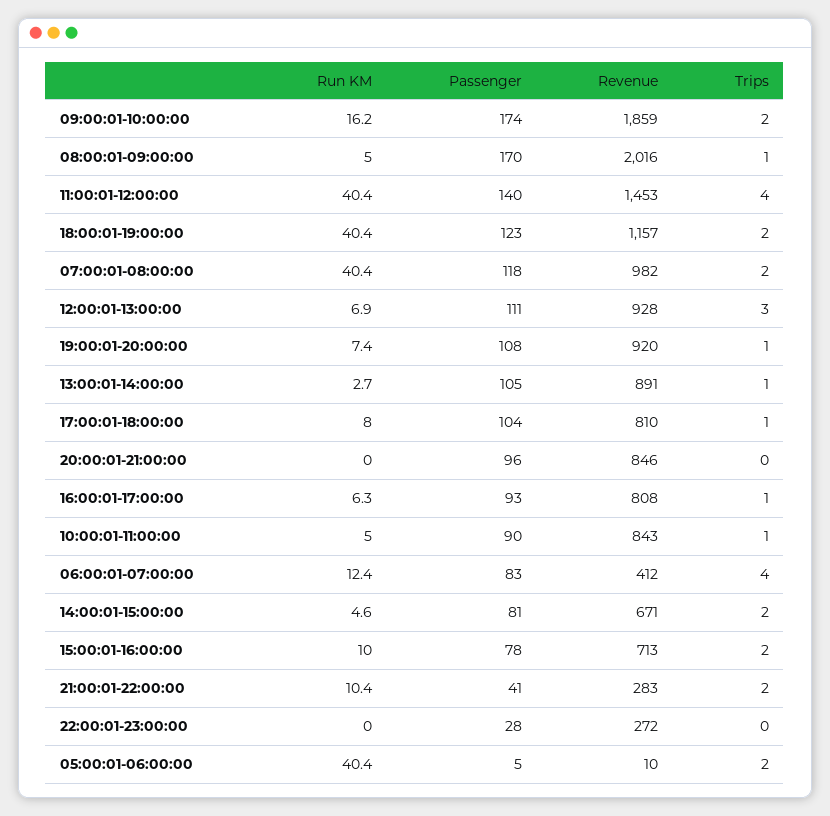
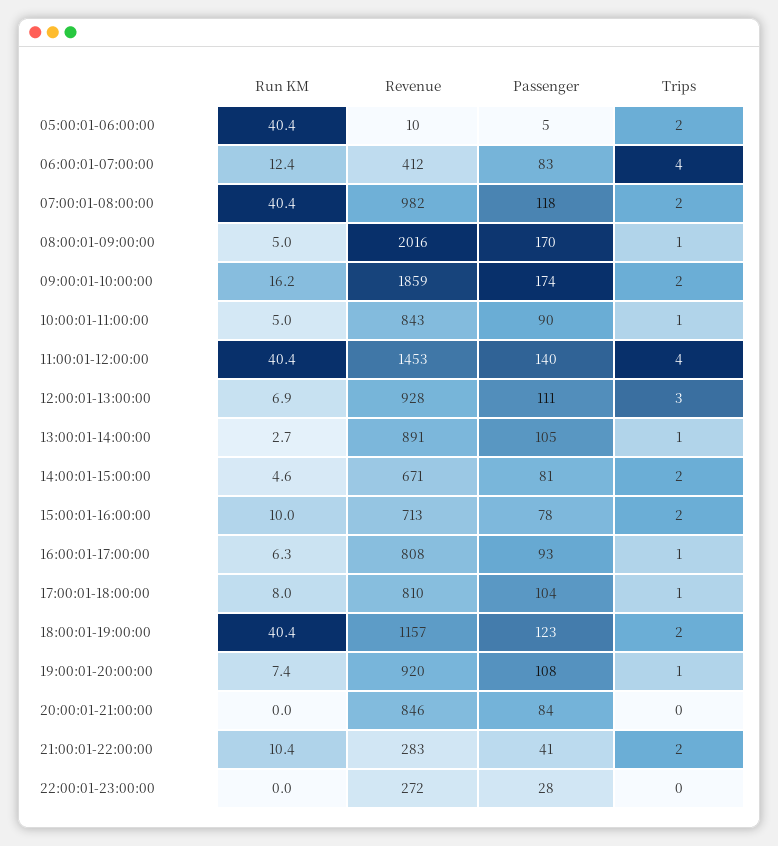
  {
    "Run KM": {
      "09:00:01-10:00:00": 16.2,
      "08:00:01-09:00:00": 5,
      "11:00:01-12:00:00": 40.4,
      "18:00:01-19:00:00": 40.4,
      "07:00:01-08:00:00": 40.4,
      "12:00:01-13:00:00": 6.9,
      "19:00:01-20:00:00": 7.4,
      "13:00:01-14:00:00": 2.7,
      "17:00:01-18:00:00": 8,
      "20:00:01-21:00:00": 0,
      "16:00:01-17:00:00": 6.3,
      "10:00:01-11:00:00": 5,
      "06:00:01-07:00:00": 12.4,
      "14:00:01-15:00:00": 4.6,
      "15:00:01-16:00:00": 10,
      "21:00:01-22:00:00": 10.4,
      "22:00:01-23:00:00": 0,
      "05:00:01-06:00:00": 40.4
    },
    "Passenger": {
      "09:00:01-10:00:00": 174,
      "08:00:01-09:00:00": 170,
      "11:00:01-12:00:00": 140,
      "18:00:01-19:00:00": 123,
      "07:00:01-08:00:00": 118,
      "12:00:01-13:00:00": 111,
      "19:00:01-20:00:00": 108,
      "13:00:01-14:00:00": 105,
      "17:00:01-18:00:00": 104,
-     "20:00:01-21:00:00": 96,
+     "20:00:01-21:00:00": 84,
      "16:00:01-17:00:00": 93,
      "10:00:01-11:00:00": 90,
      "06:00:01-07:00:00": 83,
      "14:00:01-15:00:00": 81,
      "15:00:01-16:00:00": 78,
      "21:00:01-22:00:00": 41,
      "22:00:01-23:00:00": 28,
      "05:00:01-06:00:00": 5
    },
    "Revenue": {
      "09:00:01-10:00:00": 1859,
      "08:00:01-09:00:00": 2016,
      "11:00:01-12:00:00": 1453,
      "18:00:01-19:00:00": 1157,
      "07:00:01-08:00:00": 982,
      "12:00:01-13:00:00": 928,
      "19:00:01-20:00:00": 920,
      "13:00:01-14:00:00": 891,
      "17:00:01-18:00:00": 810,
      "20:00:01-21:00:00": 846,
      "16:00:01-17:00:00": 808,
      "10:00:01-11:00:00": 843,
      "06:00:01-07:00:00": 412,
      "14:00:01-15:00:00": 671,
      "15:00:01-16:00:00": 713,
      "21:00:01-22:00:00": 283,
      "22:00:01-23:00:00": 272,
      "05:00:01-06:00:00": 10
    },
    "Trips": {
      "09:00:01-10:00:00": 2,
      "08:00:01-09:00:00": 1,
      "11:00:01-12:00:00": 4,
      "18:00:01-19:00:00": 2,
      "07:00:01-08:00:00": 2,
      "12:00:01-13:00:00": 3,
      "19:00:01-20:00:00": 1,
      "13:00:01-14:00:00": 1,
      "17:00:01-18:00:00": 1,
      "20:00:01-21:00:00": 0,
      "16:00:01-17:00:00": 1,
      "10:00:01-11:00:00": 1,
      "06:00:01-07:00:00": 4,
      "14:00:01-15:00:00": 2,
      "15:00:01-16:00:00": 2,
      "21:00:01-22:00:00": 2,
      "22:00:01-23:00:00": 0,
      "05:00:01-06:00:00": 2
    }
  }

